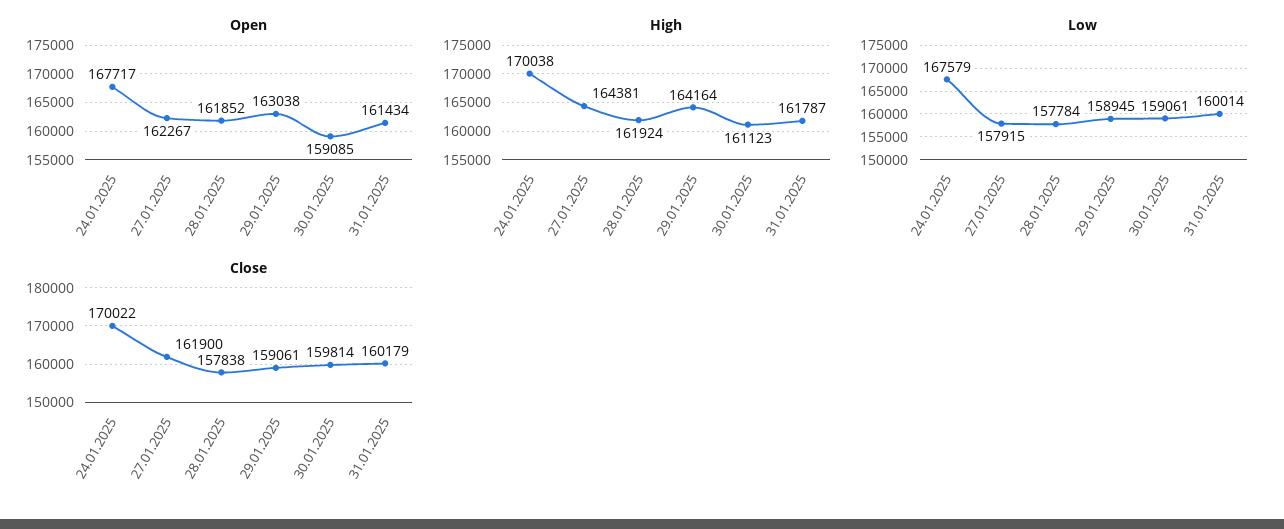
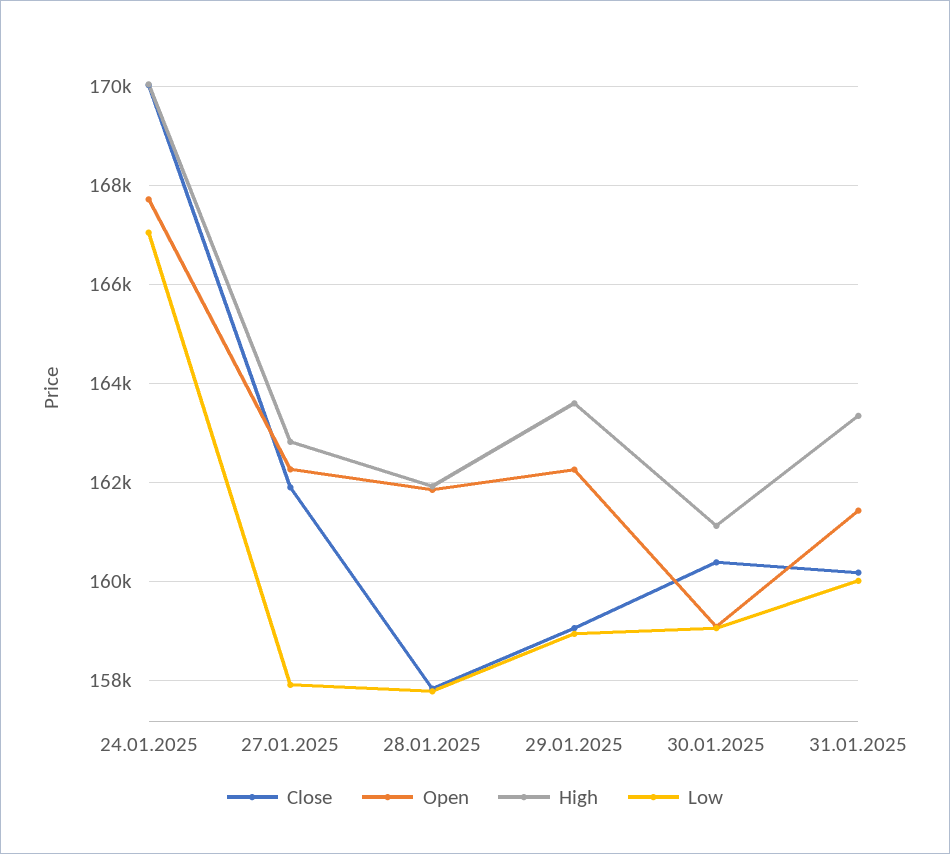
  {
    "Open": {
      "24.01.2025": 167717,
      "27.01.2025": 162267,
      "28.01.2025": 161852,
-     "29.01.2025": 163038,
+     "29.01.2025": 162200,
      "30.01.2025": 159085,
      "31.01.2025": 161434
    },
    "High": {
      "24.01.2025": 170038,
-     "27.01.2025": 164381,
+     "27.01.2025": 162800,
      "28.01.2025": 161924,
-     "29.01.2025": 164164,
+     "29.01.2025": 163600,
      "30.01.2025": 161123,
-     "31.01.2025": 161787
+     "31.01.2025": 163400
    },
    "Low": {
-     "24.01.2025": 167579,
+     "24.01.2025": 167000,
      "27.01.2025": 157915,
      "28.01.2025": 157784,
      "29.01.2025": 158945,
      "30.01.2025": 159061,
      "31.01.2025": 160014
    },
    "Close": {
      "24.01.2025": 170022,
      "27.01.2025": 161900,
      "28.01.2025": 157838,
      "29.01.2025": 159061,
-     "30.01.2025": 159814,
+     "30.01.2025": 160400,
      "31.01.2025": 160179
    }
  }

